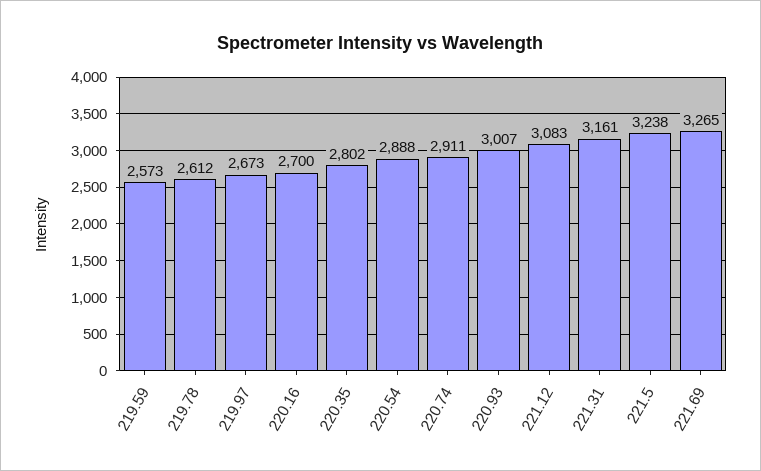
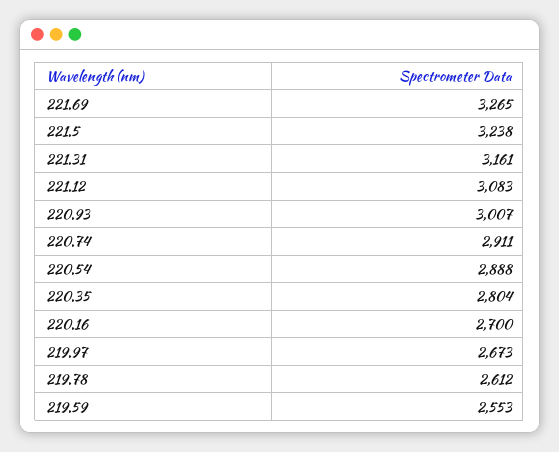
  {
-   "219.59": 2573,
+   "219.59": 2553,
    "219.78": 2612,
    "219.97": 2673,
    "220.16": 2700,
-   "220.35": 2802,
+   "220.35": 2804,
    "220.54": 2888,
    "220.74": 2911,
    "220.93": 3007,
    "221.12": 3083,
    "221.31": 3161,
    "221.5": 3238,
    "221.69": 3265
  }

